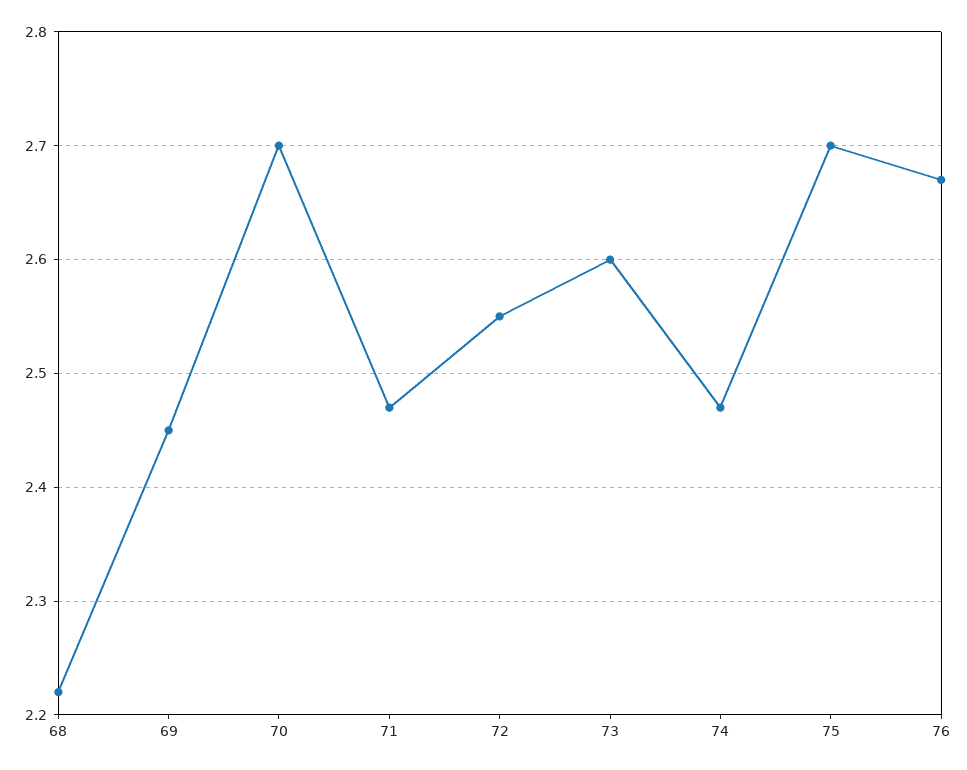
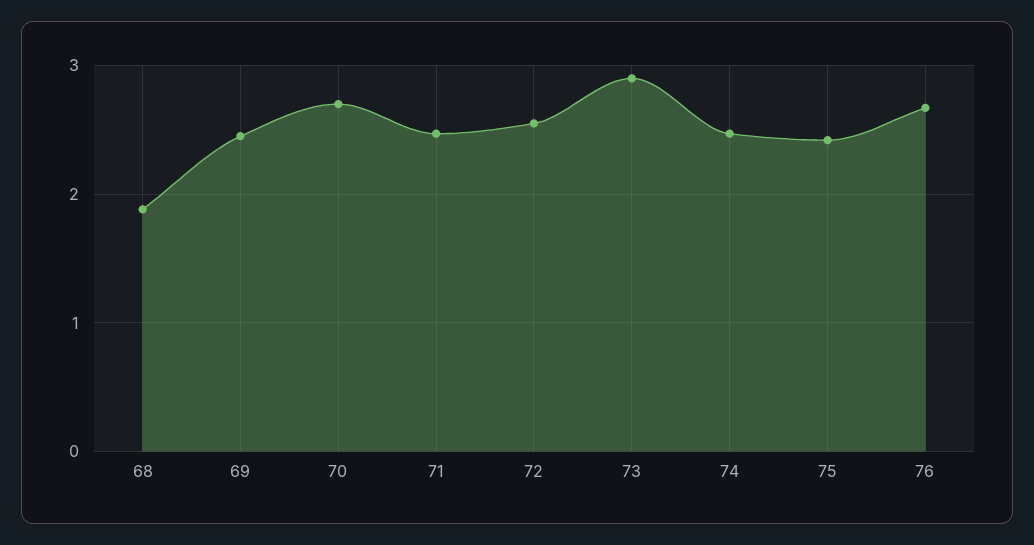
  {
-   "68": 2.22,
+   "68": 1.9,
    "69": 2.45,
    "70": 2.7,
    "71": 2.47,
    "72": 2.55,
-   "73": 2.6,
+   "73": 2.9,
    "74": 2.47,
-   "75": 2.7,
+   "75": 2.4,
    "76": 2.67
  }

